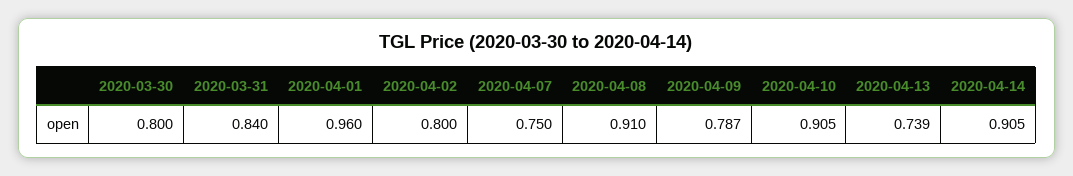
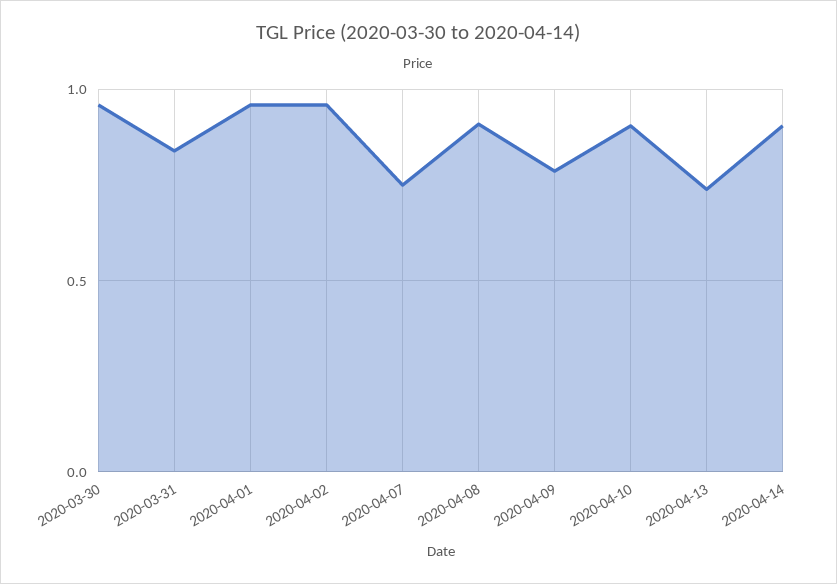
  {
-   "2020-03-30": 0.8,
+   "2020-03-30": 0.95,
    "2020-03-31": 0.84,
    "2020-04-01": 0.96,
-   "2020-04-02": 0.8,
+   "2020-04-02": 0.95,
    "2020-04-07": 0.75,
    "2020-04-08": 0.91,
    "2020-04-09": 0.787,
    "2020-04-10": 0.905,
    "2020-04-13": 0.739,
    "2020-04-14": 0.905
  }

